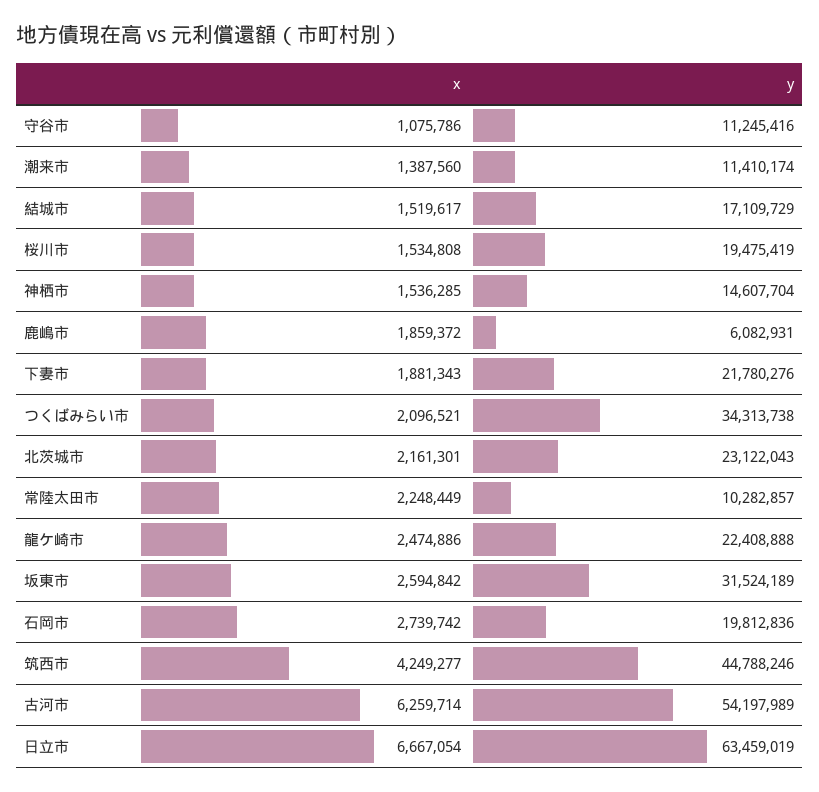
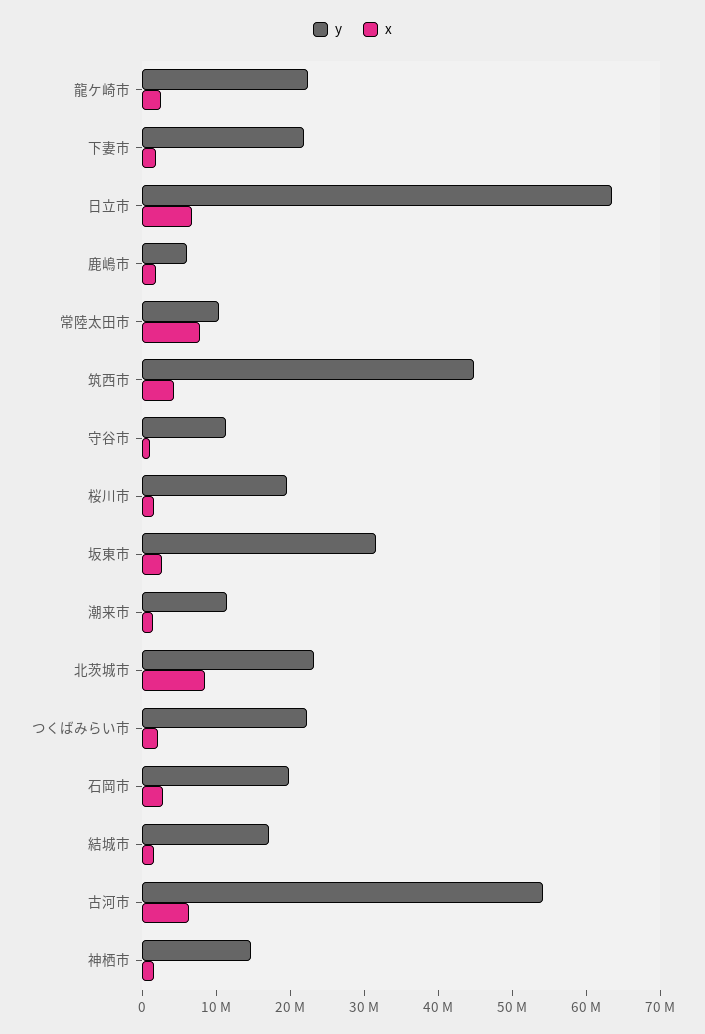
  {
    "x": {
      "守谷市": 1075786,
      "潮来市": 1387560,
      "結城市": 1519617,
      "桜川市": 1534808,
      "神栖市": 1536285,
      "鹿嶋市": 1859372,
      "下妻市": 1881343,
      "つくばみらい市": 2096521,
-     "北茨城市": 2161301,
+     "北茨城市": 8000000,
-     "常陸太田市": 2248449,
+     "常陸太田市": 8000000,
      "龍ケ崎市": 2474886,
      "坂東市": 2594842,
      "石岡市": 2739742,
      "筑西市": 4249277,
      "古河市": 6259714,
      "日立市": 6667054
    },
    "y": {
      "守谷市": 11245416,
      "潮来市": 11410174,
      "結城市": 17109729,
      "桜川市": 19475419,
      "神栖市": 14607704,
      "鹿嶋市": 6082931,
      "下妻市": 21780276,
-     "つくばみらい市": 34313738,
+     "つくばみらい市": 22000000,
      "北茨城市": 23122043,
      "常陸太田市": 10282857,
      "龍ケ崎市": 22408888,
      "坂東市": 31524189,
      "石岡市": 19812836,
      "筑西市": 44788246,
      "古河市": 54197989,
      "日立市": 63459019
    }
  }

